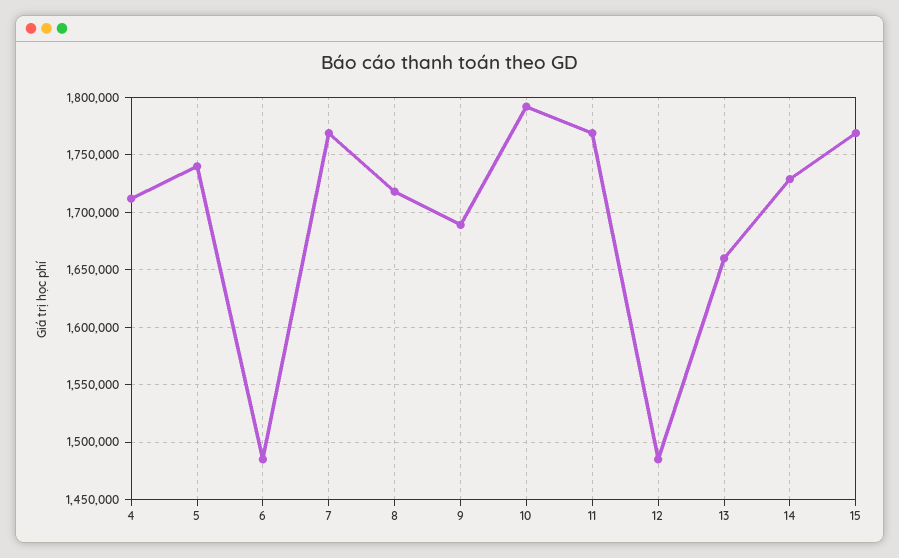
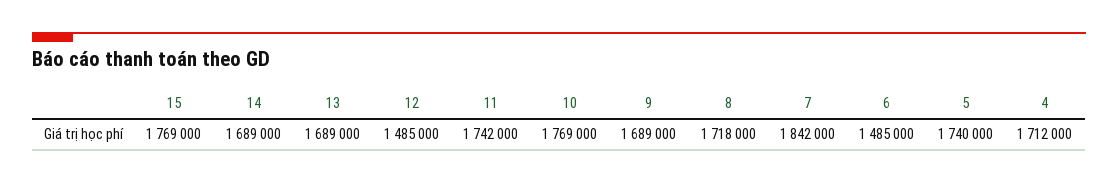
  {
    "4": 1712000,
    "5": 1740000,
    "6": 1485000,
-   "7": 1770000,
+   "7": 1842000,
    "8": 1718000,
    "9": 1689000,
-   "10": 1790000,
+   "10": 1769000,
-   "11": 1770000,
+   "11": 1742000,
    "12": 1485000,
-   "13": 1660000,
+   "13": 1689000,
-   "14": 1730000,
+   "14": 1689000,
    "15": 1769000
  }

